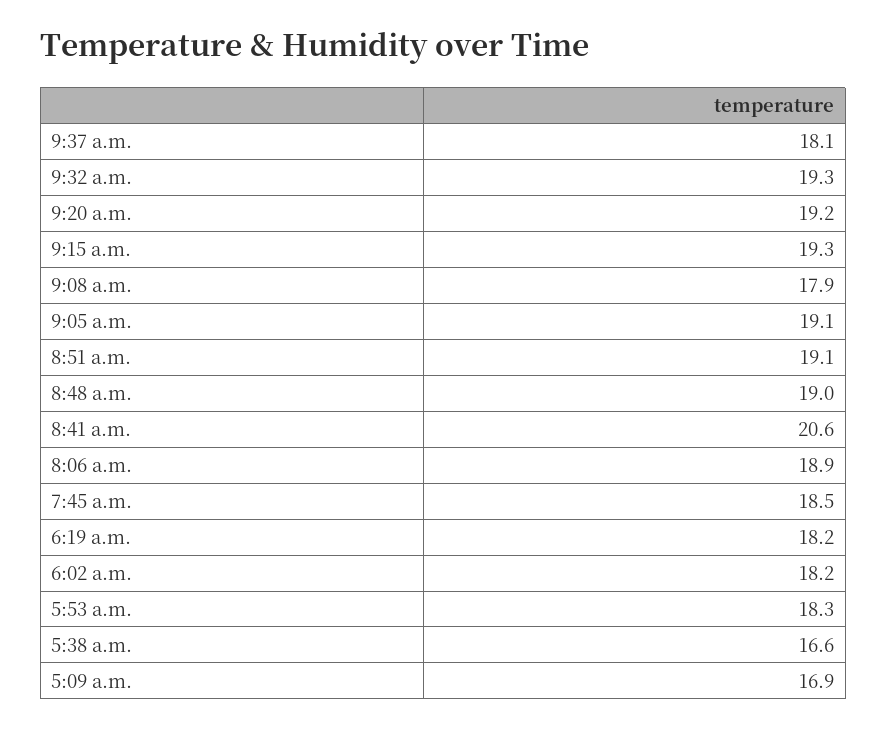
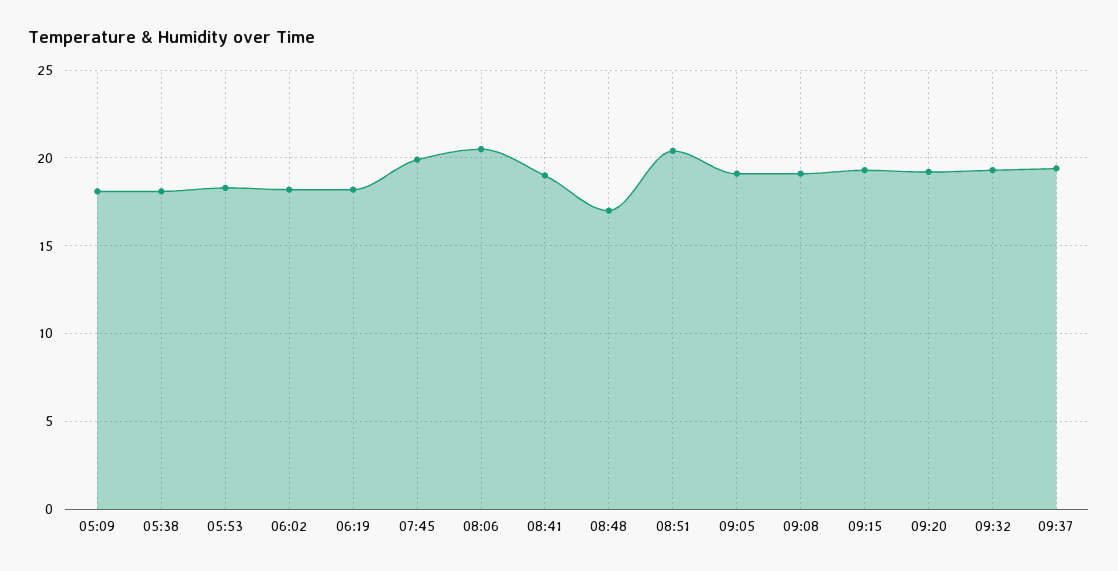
  {
-   "9:37 a.m.": 18.1,
+   "9:37 a.m.": 19.5,
    "9:32 a.m.": 19.3,
    "9:20 a.m.": 19.2,
    "9:15 a.m.": 19.3,
-   "9:08 a.m.": 17.9,
+   "9:08 a.m.": 19,
    "9:05 a.m.": 19.1,
-   "8:51 a.m.": 19.1,
+   "8:51 a.m.": 20.5,
-   "8:48 a.m.": 19,
+   "8:48 a.m.": 17,
-   "8:41 a.m.": 20.6,
+   "8:41 a.m.": 19,
-   "8:06 a.m.": 18.9,
+   "8:06 a.m.": 20.5,
-   "7:45 a.m.": 18.5,
+   "7:45 a.m.": 20,
    "6:19 a.m.": 18.2,
    "6:02 a.m.": 18.2,
    "5:53 a.m.": 18.3,
-   "5:38 a.m.": 16.6,
+   "5:38 a.m.": 18,
-   "5:09 a.m.": 16.9
+   "5:09 a.m.": 18
  }

